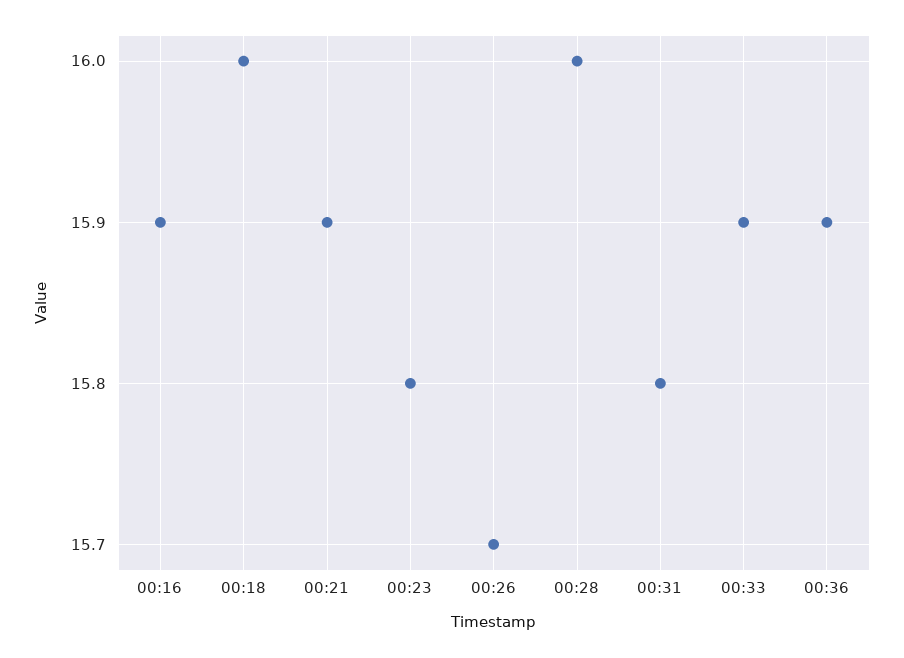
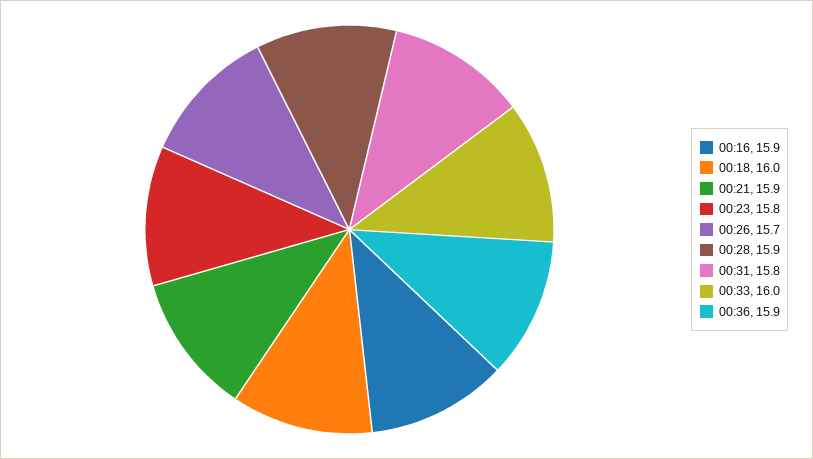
  {
    "00:16": 15.9,
    "00:18": 16,
    "00:21": 15.9,
    "00:23": 15.8,
    "00:26": 15.7,
-   "00:28": 16,
+   "00:28": 15.9,
    "00:31": 15.8,
-   "00:33": 15.9,
+   "00:33": 16,
    "00:36": 15.9
  }

